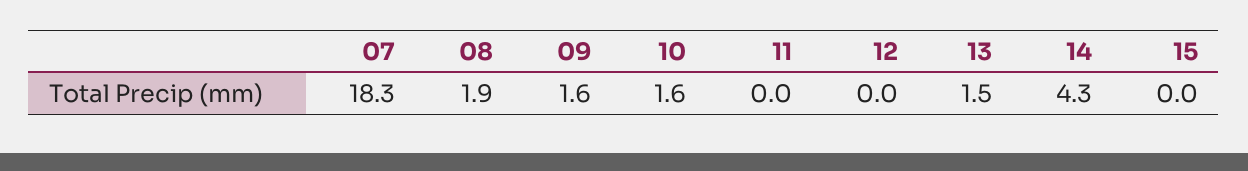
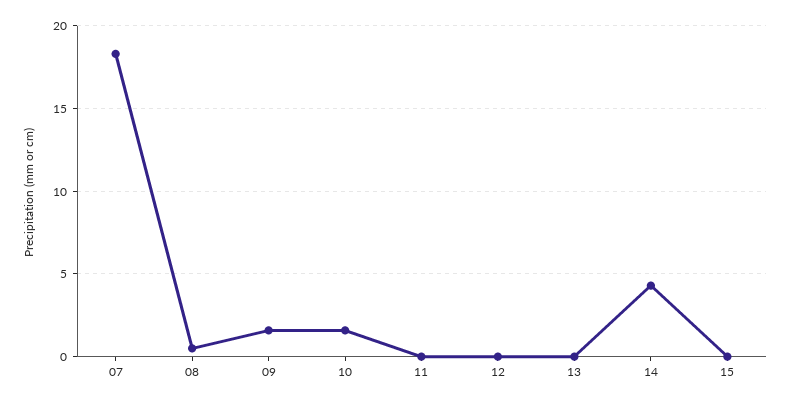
  {
    "07": 18.3,
-   "08": 1.9,
+   "08": 0.5,
    "09": 1.6,
    "10": 1.6,
    "11": 0,
    "12": 0,
-   "13": 1.5,
+   "13": 0,
    "14": 4.3,
    "15": 0
  }

